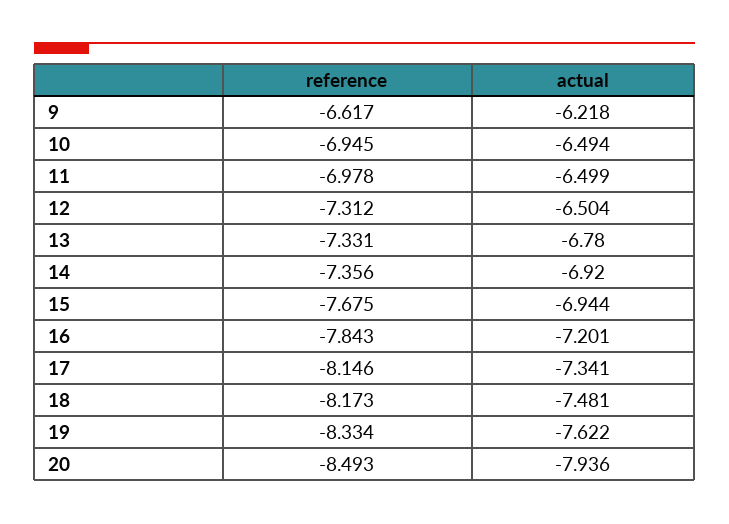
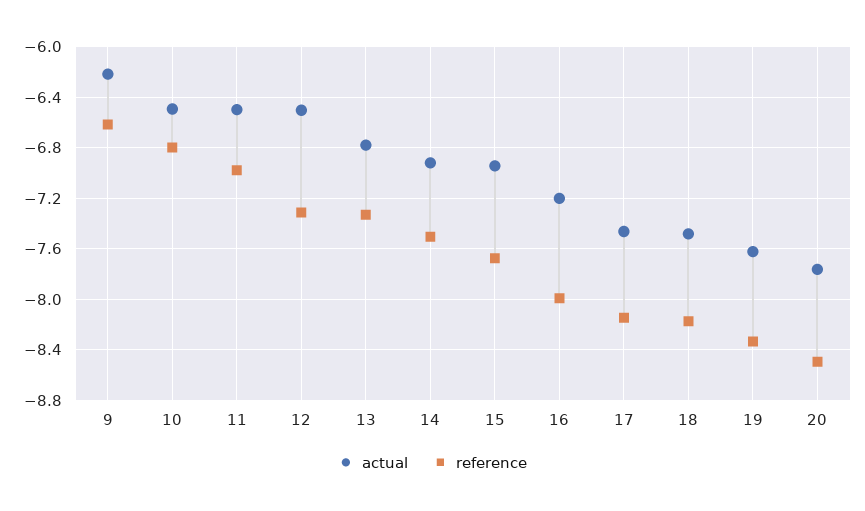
  {
    "reference": {
      "9": -6.617,
-     "10": -6.945,
+     "10": -6.8,
      "11": -6.978,
      "12": -7.312,
      "13": -7.331,
-     "14": -7.356,
+     "14": -7.5,
      "15": -7.675,
-     "16": -7.843,
+     "16": -8,
      "17": -8.146,
      "18": -8.173,
      "19": -8.334,
      "20": -8.493
    },
    "actual": {
      "9": -6.218,
      "10": -6.494,
      "11": -6.499,
      "12": -6.504,
      "13": -6.78,
      "14": -6.92,
      "15": -6.944,
      "16": -7.201,
-     "17": -7.341,
+     "17": -7.45,
      "18": -7.481,
      "19": -7.622,
-     "20": -7.936
+     "20": -7.75
    }
  }

